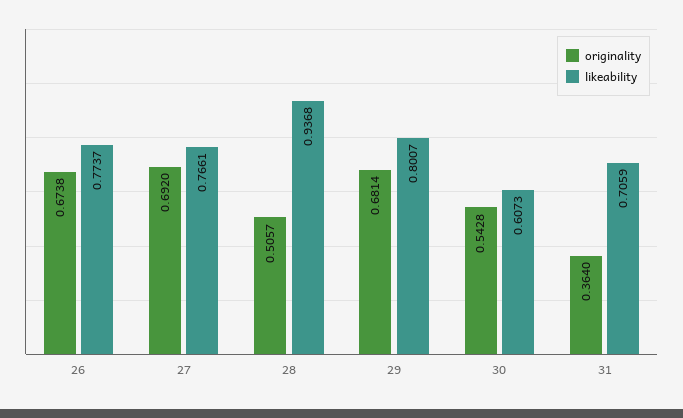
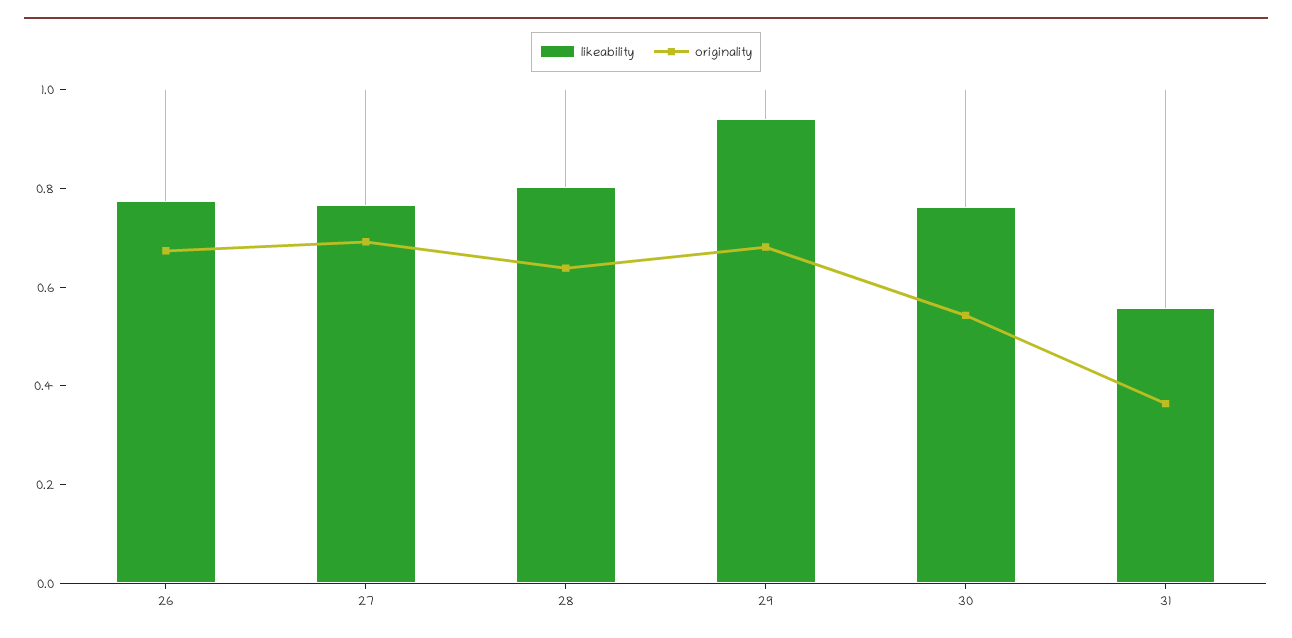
  {
    "originality": {
      "26": 0.6738,
      "27": 0.692,
-     "28": 0.5057,
+     "28": 0.65,
      "29": 0.6814,
      "30": 0.5428,
      "31": 0.364
    },
    "likeability": {
      "26": 0.7737,
      "27": 0.7661,
-     "28": 0.9368,
+     "28": 0.8,
-     "29": 0.8007,
+     "29": 0.95,
-     "30": 0.6073,
+     "30": 0.75,
-     "31": 0.7059
+     "31": 0.55
    }
  }

